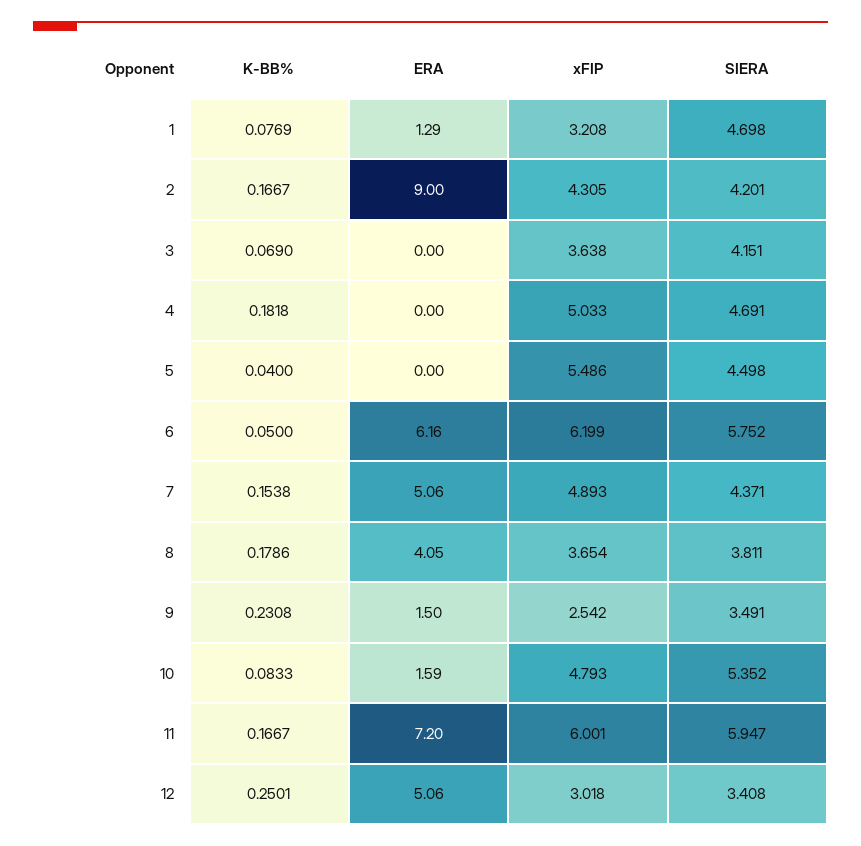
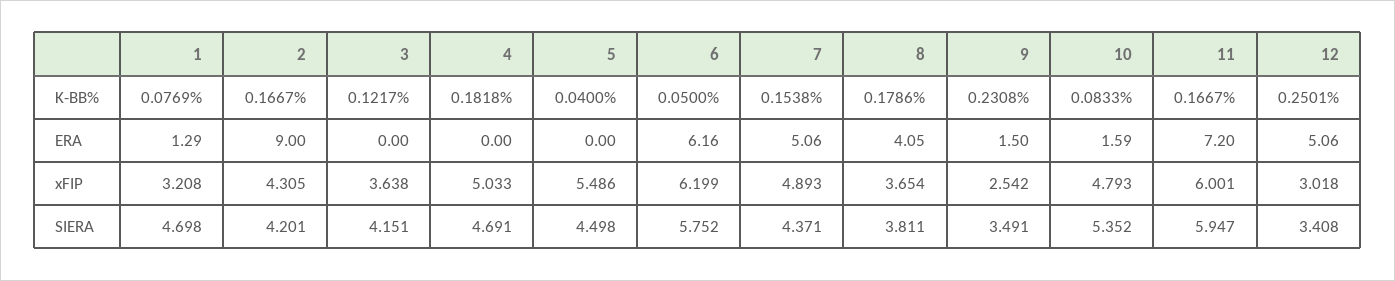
  {
    "K-BB%": {
      "1": 0.0769,
      "2": 0.1667,
-     "3": 0.069,
+     "3": 0.1217,
      "4": 0.1818,
      "5": 0.04,
      "6": 0.05,
      "7": 0.1538,
      "8": 0.1786,
      "9": 0.2308,
      "10": 0.0833,
      "11": 0.1667,
      "12": 0.2501
    },
    "ERA": {
      "1": 1.29,
      "2": 9,
      "3": 0,
      "4": 0,
      "5": 0,
      "6": 6.16,
      "7": 5.06,
      "8": 4.05,
      "9": 1.5,
      "10": 1.59,
      "11": 7.2,
      "12": 5.06
    },
    "xFIP": {
      "1": 3.208,
      "2": 4.305,
      "3": 3.638,
      "4": 5.033,
      "5": 5.486,
      "6": 6.199,
      "7": 4.893,
      "8": 3.654,
      "9": 2.542,
      "10": 4.793,
      "11": 6.001,
      "12": 3.018
    },
    "SIERA": {
      "1": 4.698,
      "2": 4.201,
      "3": 4.151,
      "4": 4.691,
      "5": 4.498,
      "6": 5.752,
      "7": 4.371,
      "8": 3.811,
      "9": 3.491,
      "10": 5.352,
      "11": 5.947,
      "12": 3.408
    }
  }

